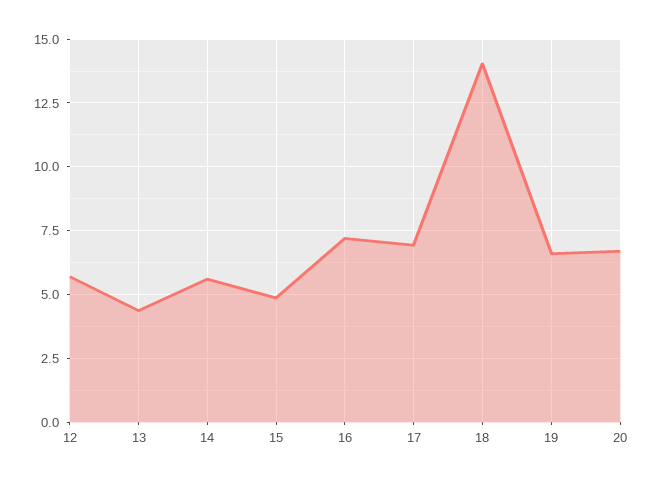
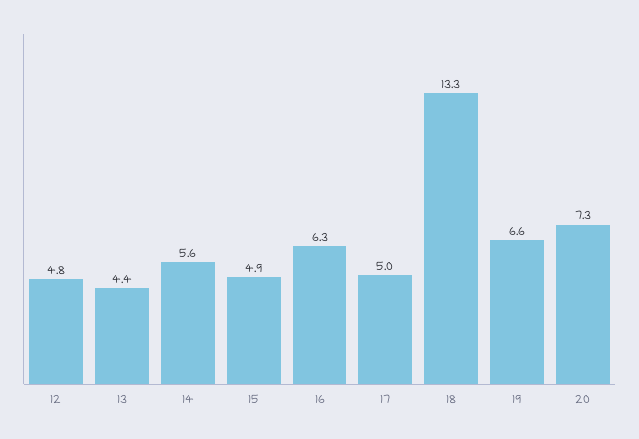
  {
-   "12": 5.75,
+   "12": 4.8,
    "13": 4.4,
    "14": 5.6,
    "15": 4.9,
-   "16": 7.25,
+   "16": 6.3,
-   "17": 7,
+   "17": 5,
-   "18": 14,
+   "18": 13.3,
    "19": 6.6,
-   "20": 6.75
+   "20": 7.3
  }

